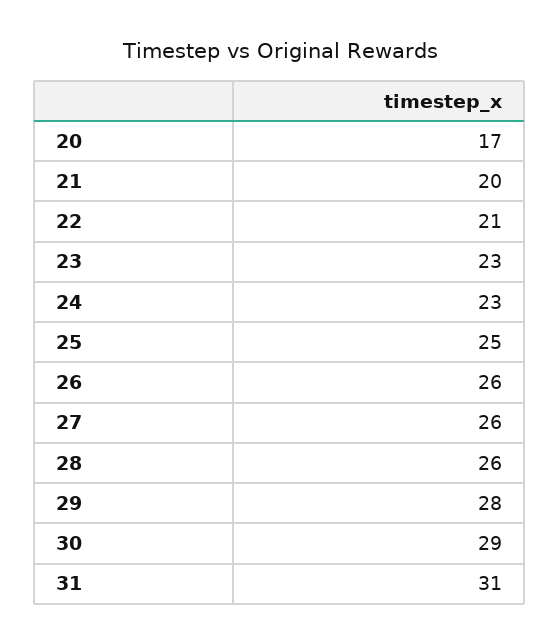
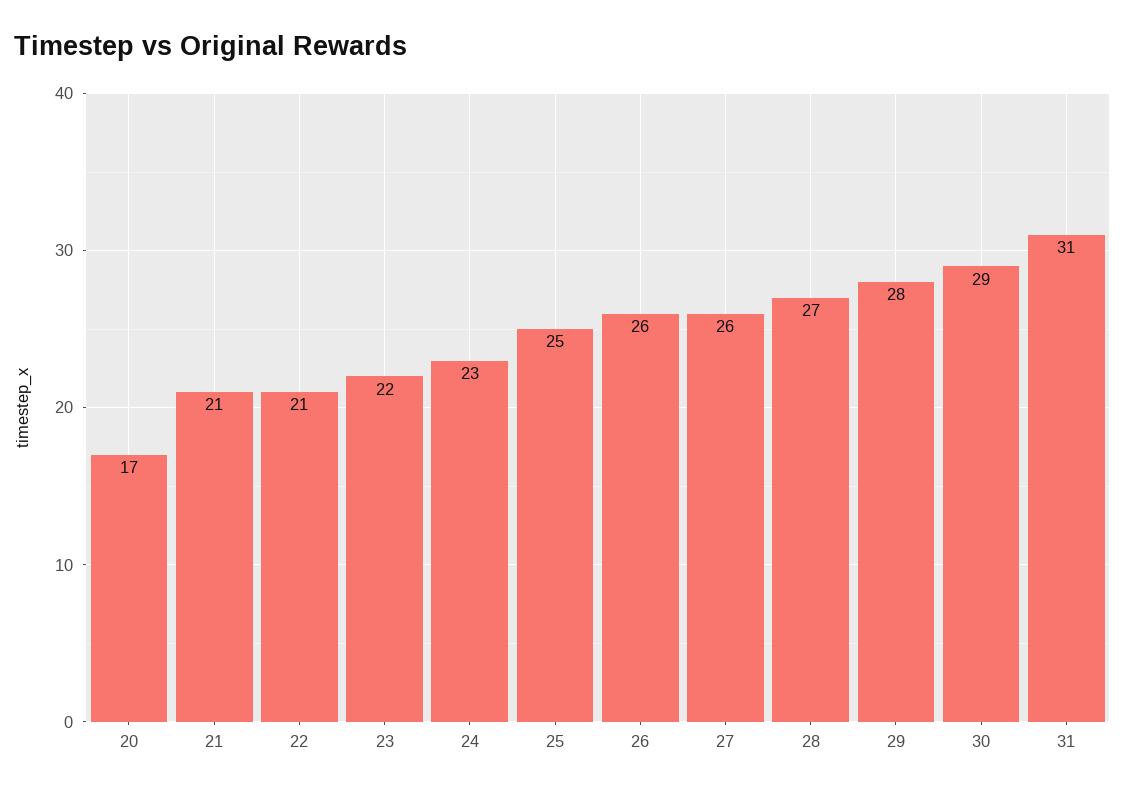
  {
    "20": 17,
-   "21": 20,
+   "21": 21,
    "22": 21,
-   "23": 23,
+   "23": 22,
    "24": 23,
    "25": 25,
    "26": 26,
    "27": 26,
-   "28": 26,
+   "28": 27,
    "29": 28,
    "30": 29,
    "31": 31
  }

